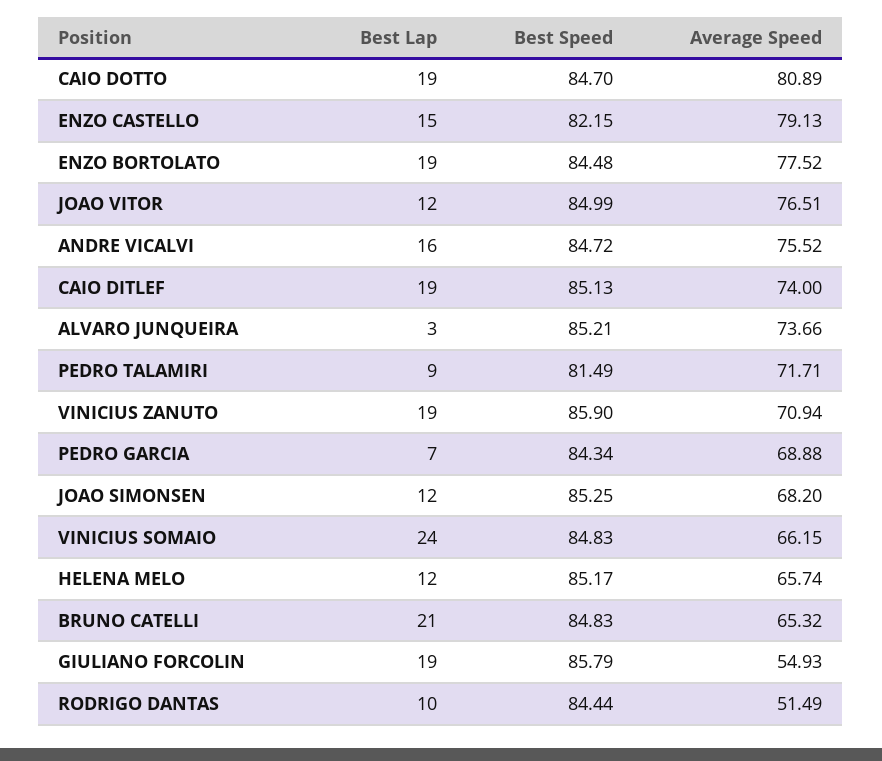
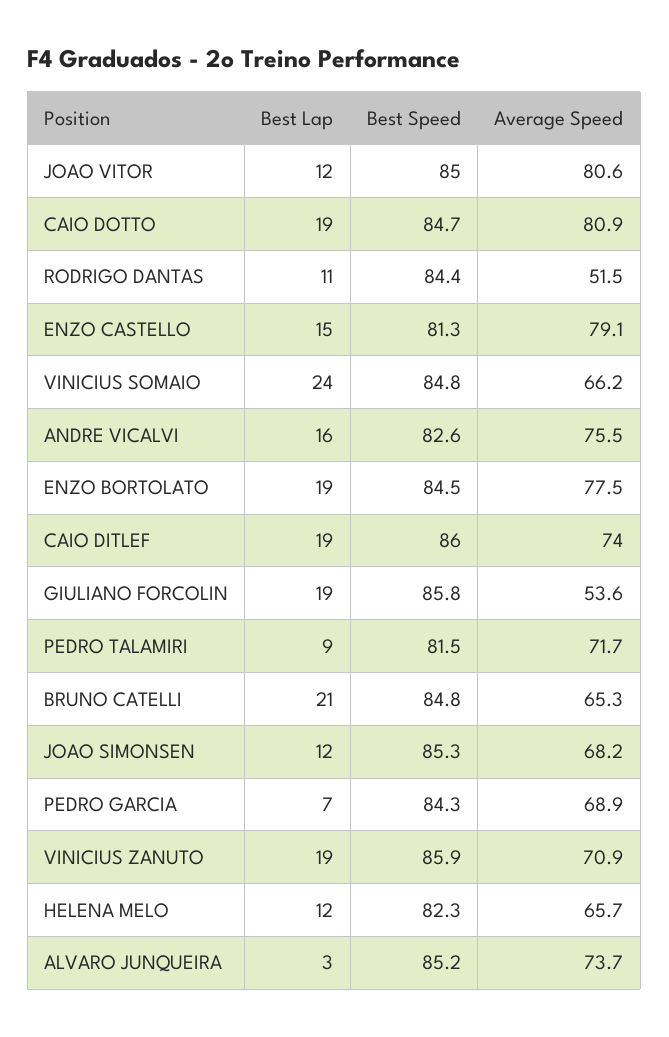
  {
    "Best Lap": {
      "CAIO DOTTO": 19,
      "ENZO CASTELLO": 15,
      "ENZO BORTOLATO": 19,
      "JOAO VITOR": 12,
      "ANDRE VICALVI": 16,
      "CAIO DITLEF": 19,
      "ALVARO JUNQUEIRA": 3,
      "PEDRO TALAMIRI": 9,
      "VINICIUS ZANUTO": 19,
      "PEDRO GARCIA": 7,
      "JOAO SIMONSEN": 12,
      "VINICIUS SOMAIO": 24,
      "HELENA MELO": 12,
      "BRUNO CATELLI": 21,
      "GIULIANO FORCOLIN": 19,
-     "RODRIGO DANTAS": 10
+     "RODRIGO DANTAS": 11
    },
    "Best Speed": {
      "CAIO DOTTO": 84.7,
-     "ENZO CASTELLO": 82.15,
+     "ENZO CASTELLO": 81.3,
      "ENZO BORTOLATO": 84.48,
      "JOAO VITOR": 84.99,
-     "ANDRE VICALVI": 84.72,
+     "ANDRE VICALVI": 82.6,
-     "CAIO DITLEF": 85.13,
+     "CAIO DITLEF": 86,
      "ALVARO JUNQUEIRA": 85.21,
      "PEDRO TALAMIRI": 81.49,
      "VINICIUS ZANUTO": 85.9,
      "PEDRO GARCIA": 84.34,
      "JOAO SIMONSEN": 85.25,
      "VINICIUS SOMAIO": 84.83,
-     "HELENA MELO": 85.17,
+     "HELENA MELO": 82.3,
      "BRUNO CATELLI": 84.83,
      "GIULIANO FORCOLIN": 85.79,
      "RODRIGO DANTAS": 84.44
    },
    "Average Speed": {
      "CAIO DOTTO": 80.89,
      "ENZO CASTELLO": 79.13,
      "ENZO BORTOLATO": 77.52,
-     "JOAO VITOR": 76.51,
+     "JOAO VITOR": 80.6,
      "ANDRE VICALVI": 75.52,
      "CAIO DITLEF": 74,
      "ALVARO JUNQUEIRA": 73.66,
      "PEDRO TALAMIRI": 71.71,
      "VINICIUS ZANUTO": 70.94,
      "PEDRO GARCIA": 68.88,
      "JOAO SIMONSEN": 68.2,
      "VINICIUS SOMAIO": 66.15,
      "HELENA MELO": 65.74,
      "BRUNO CATELLI": 65.32,
-     "GIULIANO FORCOLIN": 54.93,
+     "GIULIANO FORCOLIN": 53.6,
      "RODRIGO DANTAS": 51.49
    }
  }

